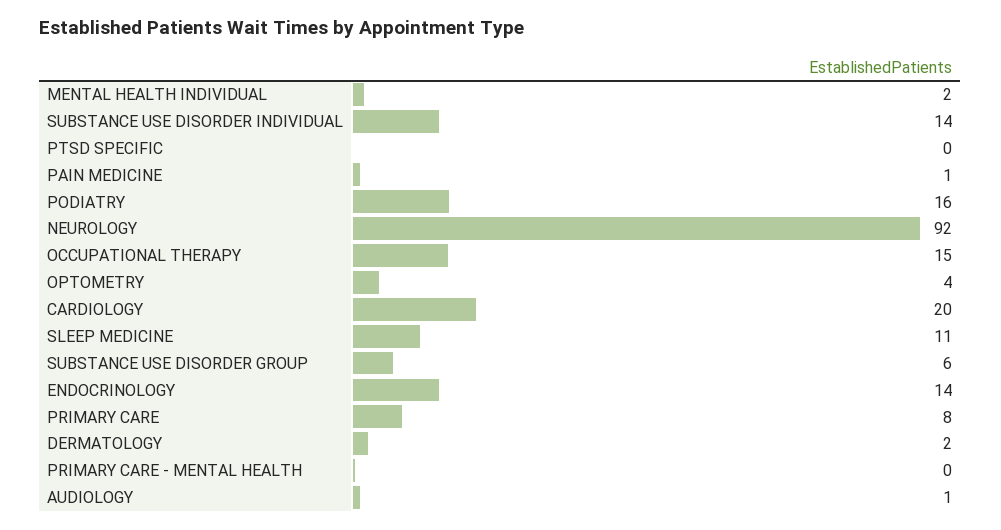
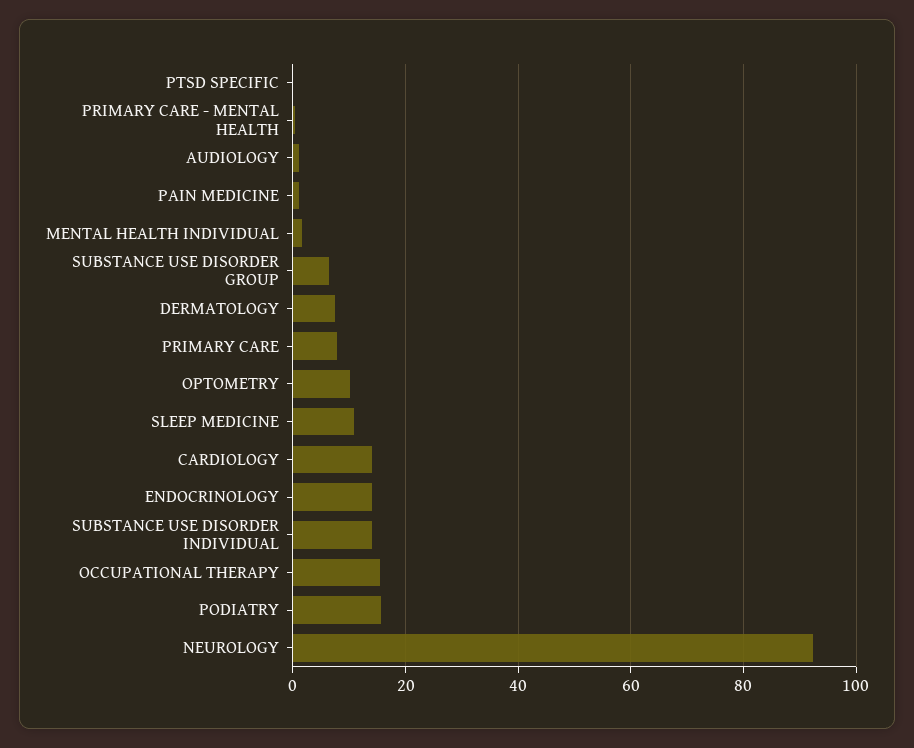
  {
    "MENTAL HEALTH INDIVIDUAL": 2,
    "SUBSTANCE USE DISORDER INDIVIDUAL": 14,
    "PTSD SPECIFIC": 0,
    "PAIN MEDICINE": 1,
    "PODIATRY": 16,
    "NEUROLOGY": 92,
    "OCCUPATIONAL THERAPY": 15,
-   "OPTOMETRY": 4,
+   "OPTOMETRY": 10,
-   "CARDIOLOGY": 20,
+   "CARDIOLOGY": 14,
    "SLEEP MEDICINE": 11,
    "SUBSTANCE USE DISORDER GROUP": 6,
    "ENDOCRINOLOGY": 14,
    "PRIMARY CARE": 8,
-   "DERMATOLOGY": 2,
+   "DERMATOLOGY": 8,
    "PRIMARY CARE - MENTAL HEALTH": 0,
    "AUDIOLOGY": 1
  }

